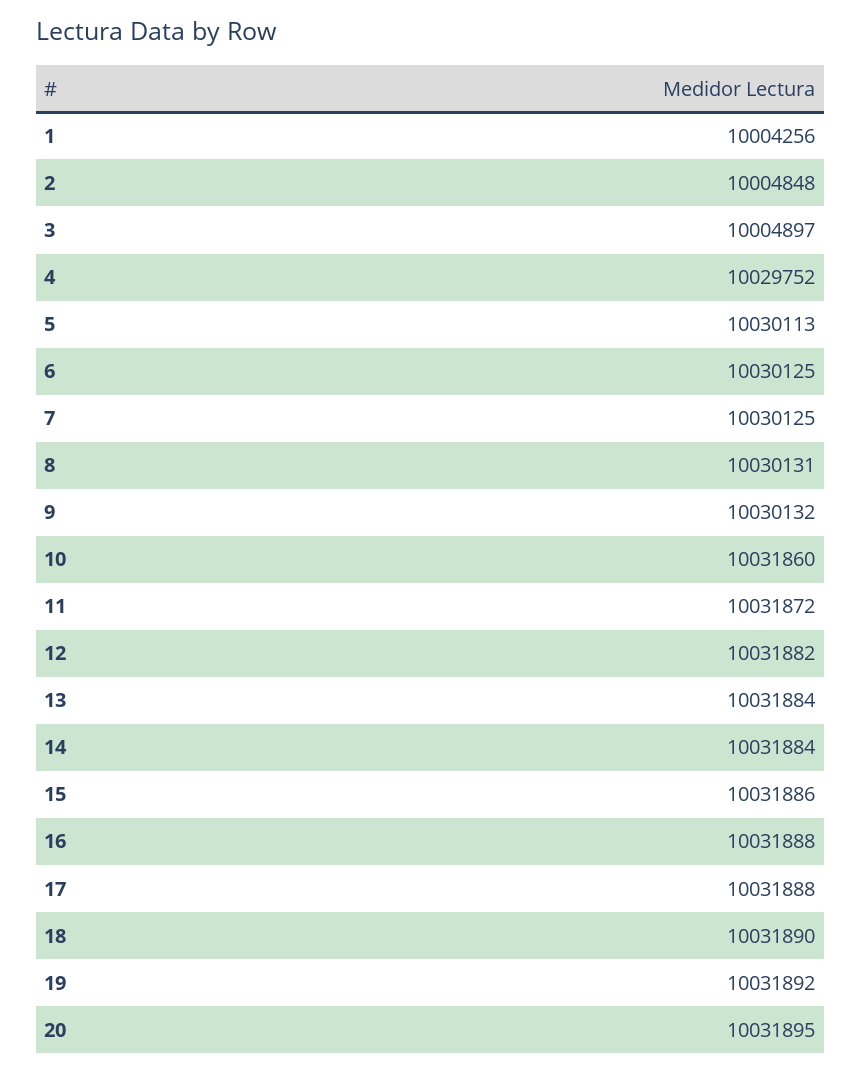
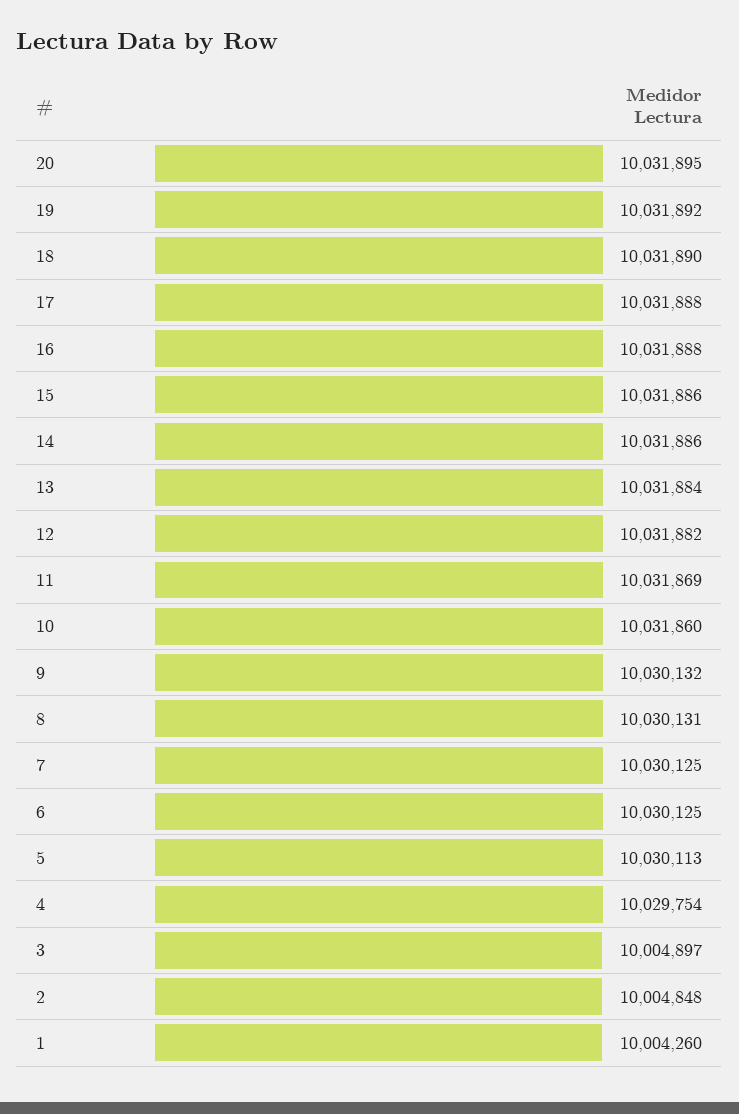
  {
-   "1": 10004256,
+   "1": 10004260,
    "2": 10004848,
    "3": 10004897,
-   "4": 10029752,
+   "4": 10029754,
    "5": 10030113,
    "6": 10030125,
    "7": 10030125,
    "8": 10030131,
    "9": 10030132,
    "10": 10031860,
-   "11": 10031872,
+   "11": 10031869,
    "12": 10031882,
    "13": 10031884,
-   "14": 10031884,
+   "14": 10031886,
    "15": 10031886,
    "16": 10031888,
    "17": 10031888,
    "18": 10031890,
    "19": 10031892,
    "20": 10031895
  }

